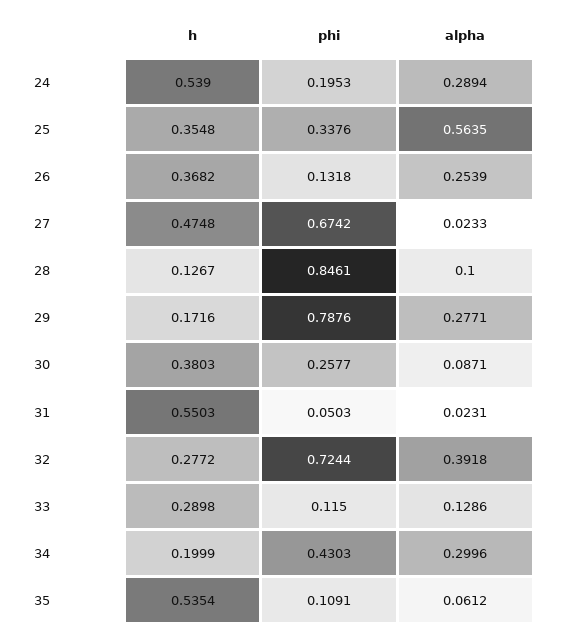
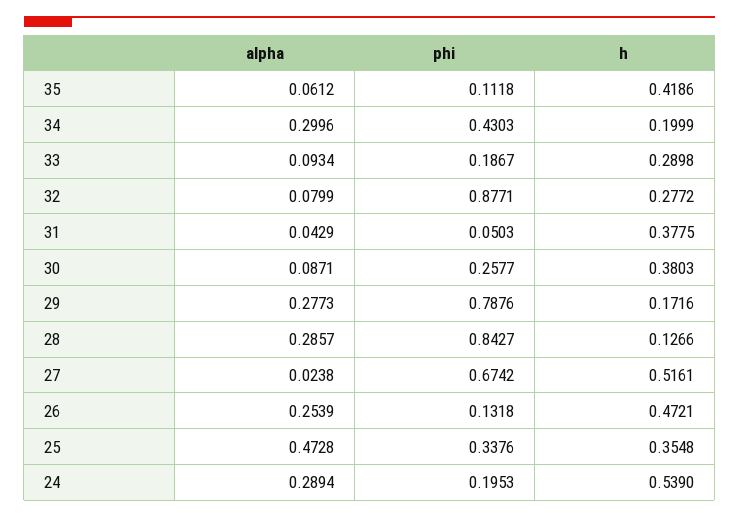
  {
    "h": {
      "24": 0.539,
      "25": 0.3548,
-     "26": 0.3682,
+     "26": 0.4721,
-     "27": 0.4748,
+     "27": 0.5161,
-     "28": 0.1267,
+     "28": 0.1266,
      "29": 0.1716,
      "30": 0.3803,
-     "31": 0.5503,
+     "31": 0.3775,
      "32": 0.2772,
      "33": 0.2898,
      "34": 0.1999,
-     "35": 0.5354
+     "35": 0.4186
    },
    "phi": {
      "24": 0.1953,
      "25": 0.3376,
      "26": 0.1318,
      "27": 0.6742,
-     "28": 0.8461,
+     "28": 0.8427,
      "29": 0.7876,
      "30": 0.2577,
      "31": 0.0503,
-     "32": 0.7244,
+     "32": 0.8771,
-     "33": 0.115,
+     "33": 0.1867,
      "34": 0.4303,
-     "35": 0.1091
+     "35": 0.1118
    },
    "alpha": {
      "24": 0.2894,
-     "25": 0.5635,
+     "25": 0.4728,
      "26": 0.2539,
-     "27": 0.0233,
+     "27": 0.0238,
-     "28": 0.1,
+     "28": 0.2857,
-     "29": 0.2771,
+     "29": 0.2773,
      "30": 0.0871,
-     "31": 0.0231,
+     "31": 0.0429,
-     "32": 0.3918,
+     "32": 0.0799,
-     "33": 0.1286,
+     "33": 0.0934,
      "34": 0.2996,
      "35": 0.0612
    }
  }

